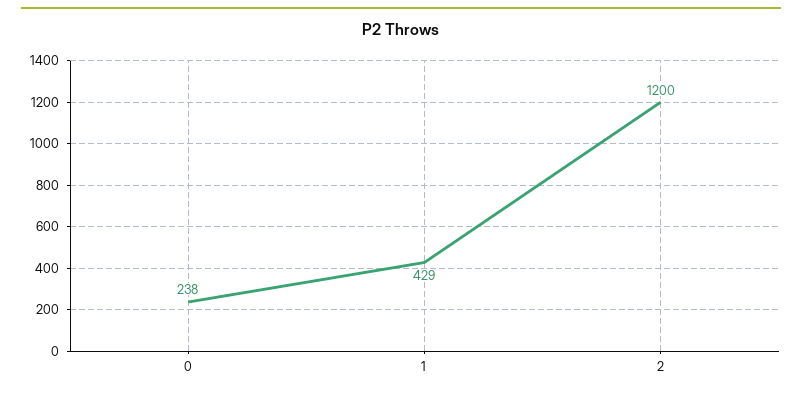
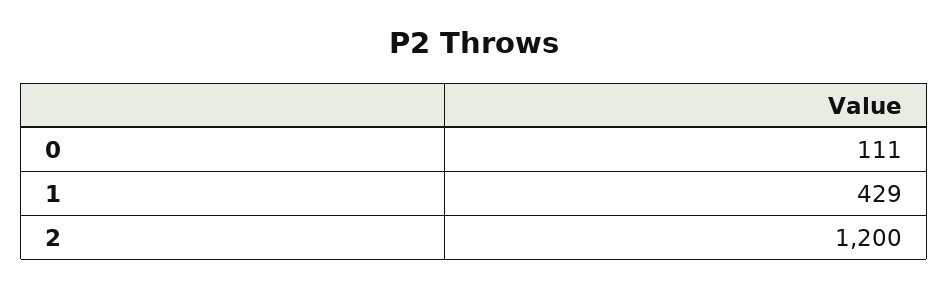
  {
-   "0": 238,
+   "0": 111,
    "1": 429,
    "2": 1200
  }

